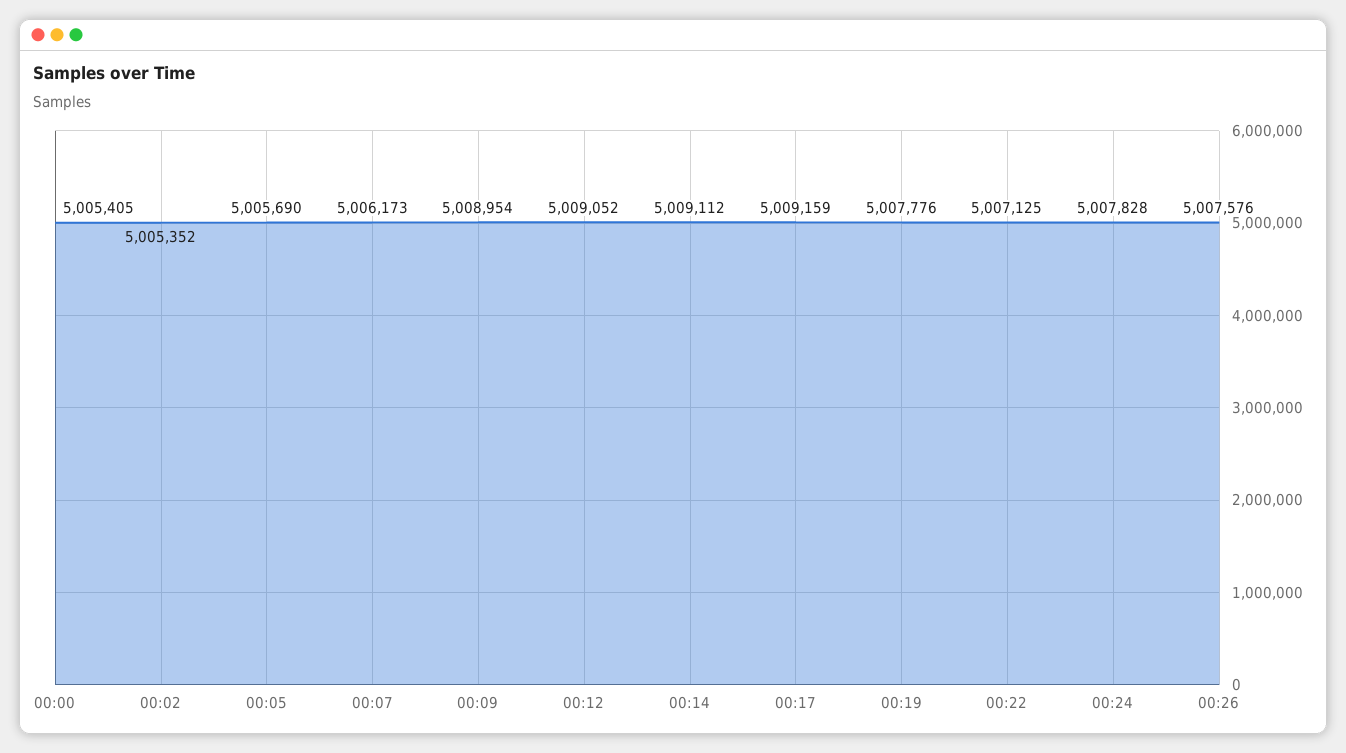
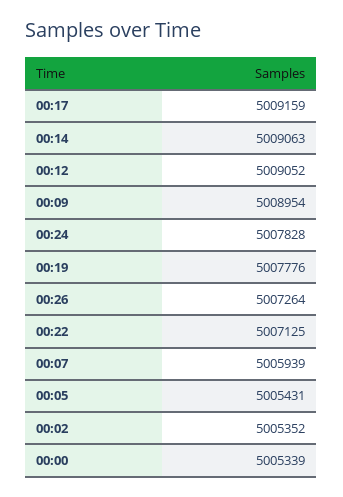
  {
-   "00:00": 5005405,
+   "00:00": 5005339,
    "00:02": 5005352,
-   "00:05": 5005690,
+   "00:05": 5005431,
-   "00:07": 5006173,
+   "00:07": 5005939,
    "00:09": 5008954,
    "00:12": 5009052,
-   "00:14": 5009112,
+   "00:14": 5009063,
    "00:17": 5009159,
    "00:19": 5007776,
    "00:22": 5007125,
    "00:24": 5007828,
-   "00:26": 5007576
+   "00:26": 5007264
  }

